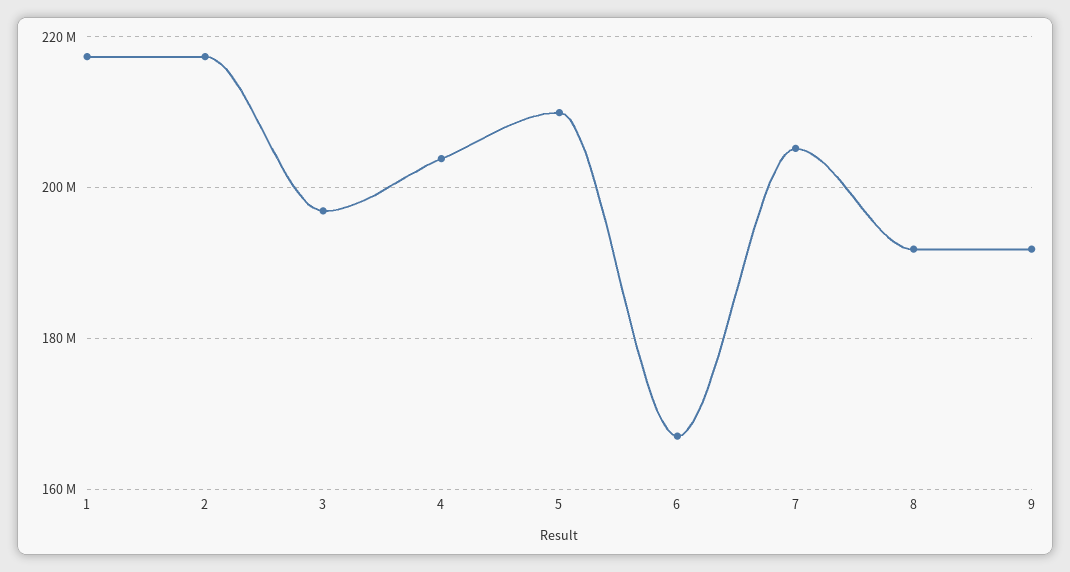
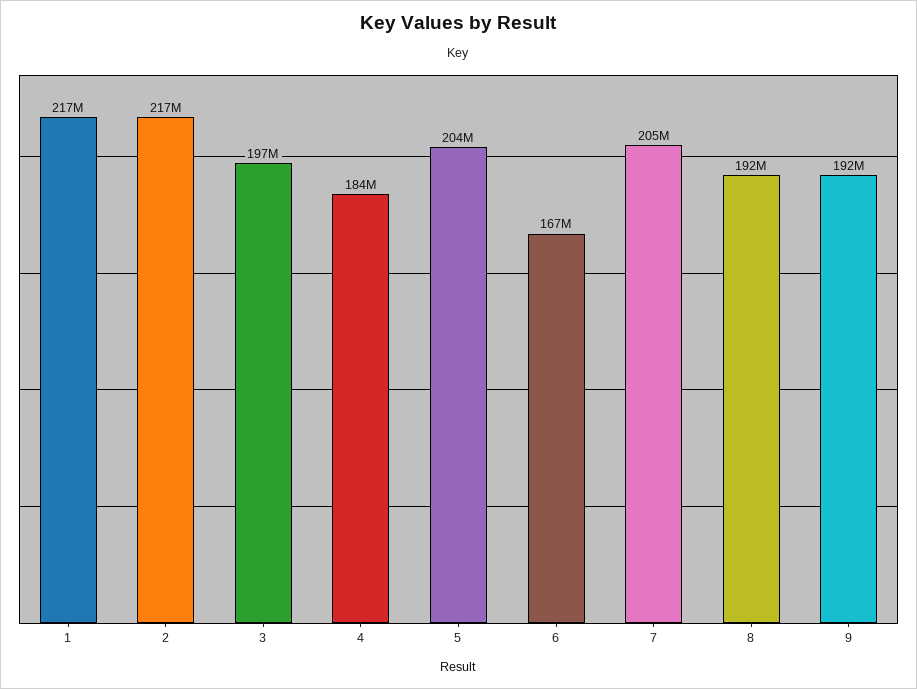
  {
    "1": 217000000,
    "2": 217000000,
    "3": 197000000,
-   "4": 204000000,
+   "4": 184000000,
-   "5": 210000000,
+   "5": 204000000,
    "6": 167000000,
    "7": 205000000,
    "8": 192000000,
    "9": 192000000
  }

